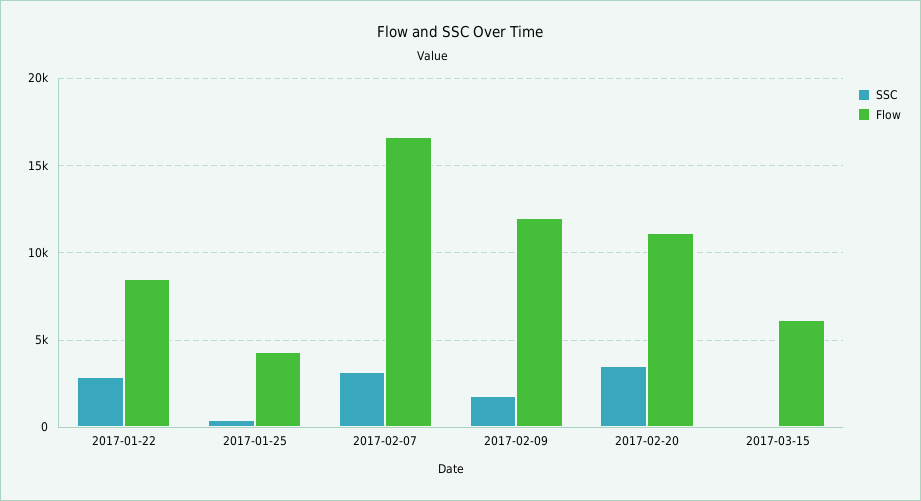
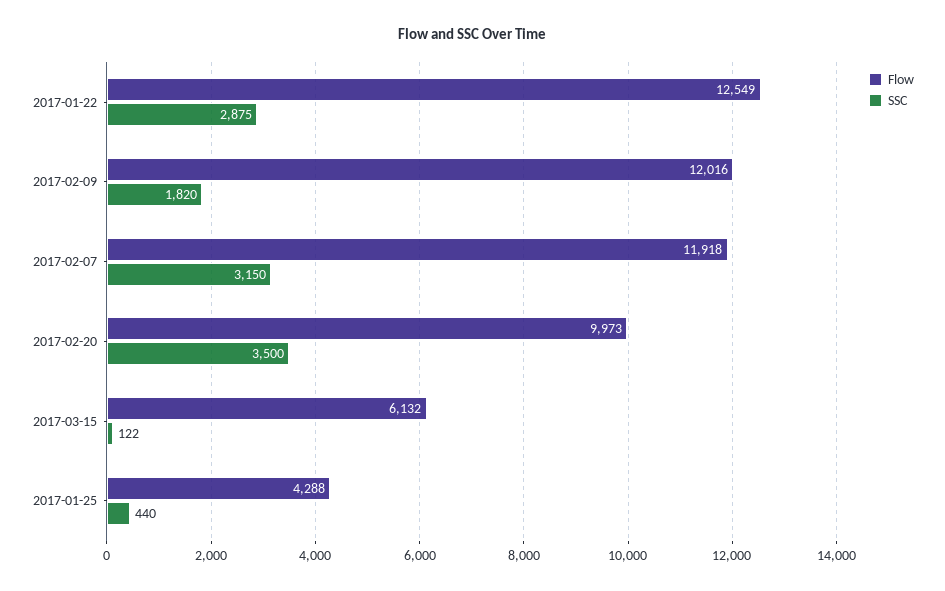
  {
    "SSC": {
      "2017-01-22": 2875,
      "2017-01-25": 440,
      "2017-02-07": 3150,
      "2017-02-09": 1820,
      "2017-02-20": 3500,
      "2017-03-15": 122
    },
    "Flow": {
-     "2017-01-22": 8500,
+     "2017-01-22": 12549,
      "2017-01-25": 4288,
-     "2017-02-07": 16500,
+     "2017-02-07": 11918,
      "2017-02-09": 12016,
-     "2017-02-20": 11000,
+     "2017-02-20": 9973,
      "2017-03-15": 6132
    }
  }

